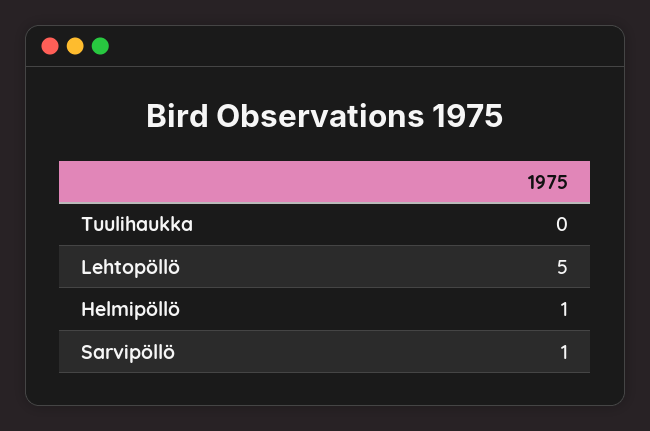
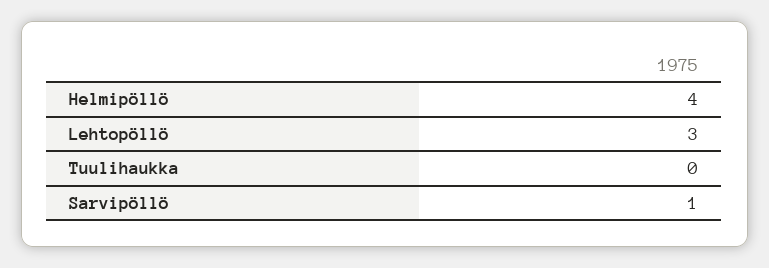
  {
    "Tuulihaukka": 0,
-   "Lehtopöllö": 5,
+   "Lehtopöllö": 3,
-   "Helmipöllö": 1,
+   "Helmipöllö": 4,
    "Sarvipöllö": 1
  }

